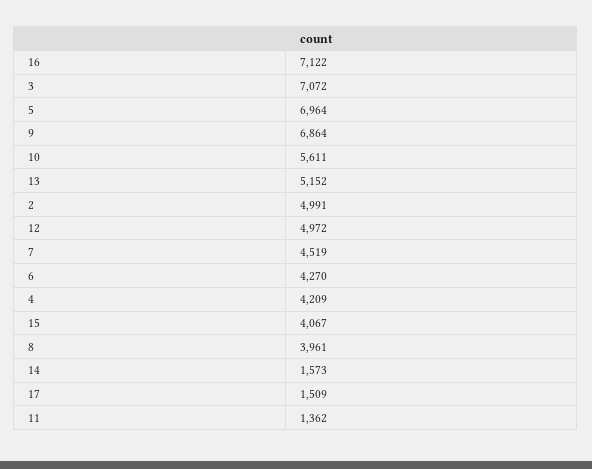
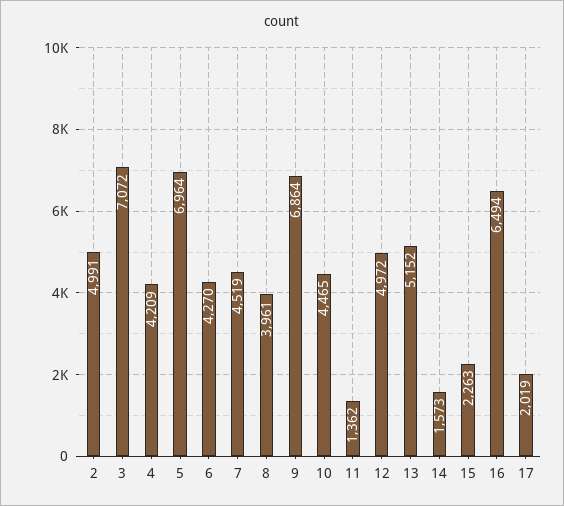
  {
-   "16": 7122,
+   "16": 6494,
    "3": 7072,
    "5": 6964,
    "9": 6864,
-   "10": 5611,
+   "10": 4465,
    "13": 5152,
    "2": 4991,
    "12": 4972,
    "7": 4519,
    "6": 4270,
    "4": 4209,
-   "15": 4067,
+   "15": 2263,
    "8": 3961,
    "14": 1573,
-   "17": 1509,
+   "17": 2019,
    "11": 1362
  }

